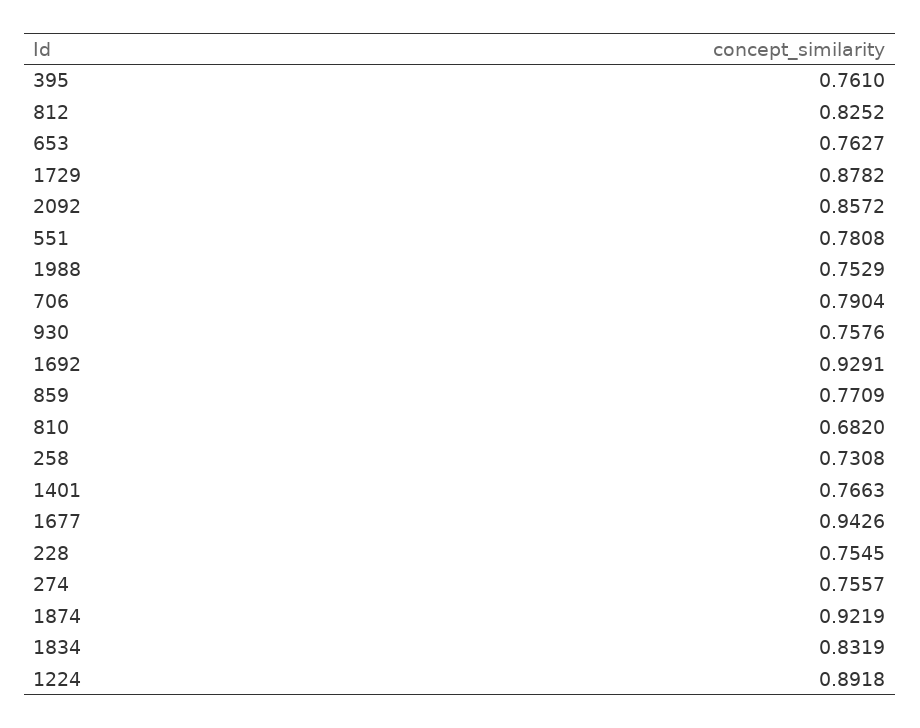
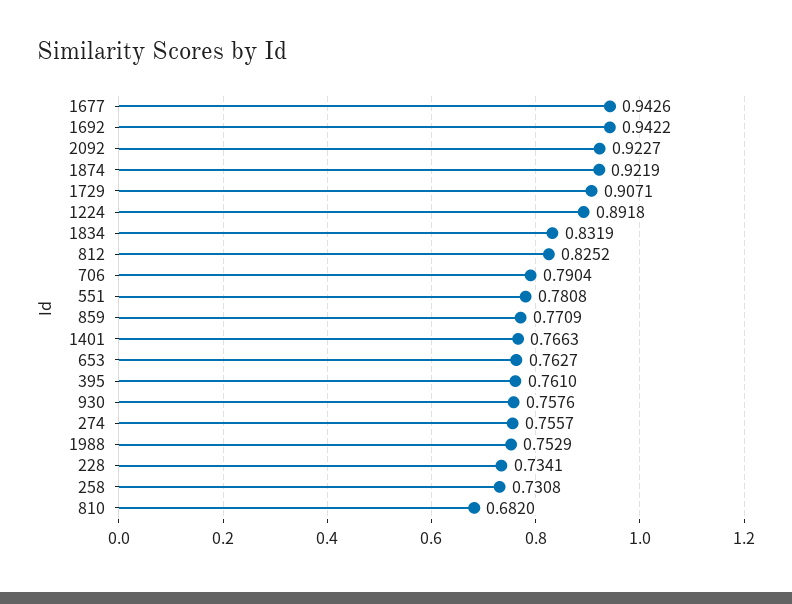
  {
    "395": 0.761,
    "812": 0.8252,
    "653": 0.7627,
-   "1729": 0.8782,
+   "1729": 0.9071,
-   "2092": 0.8572,
+   "2092": 0.9227,
    "551": 0.7808,
    "1988": 0.7529,
    "706": 0.7904,
    "930": 0.7576,
-   "1692": 0.9291,
+   "1692": 0.9422,
    "859": 0.7709,
    "810": 0.682,
    "258": 0.7308,
    "1401": 0.7663,
    "1677": 0.9426,
-   "228": 0.7545,
+   "228": 0.7341,
    "274": 0.7557,
    "1874": 0.9219,
    "1834": 0.8319,
    "1224": 0.8918
  }

